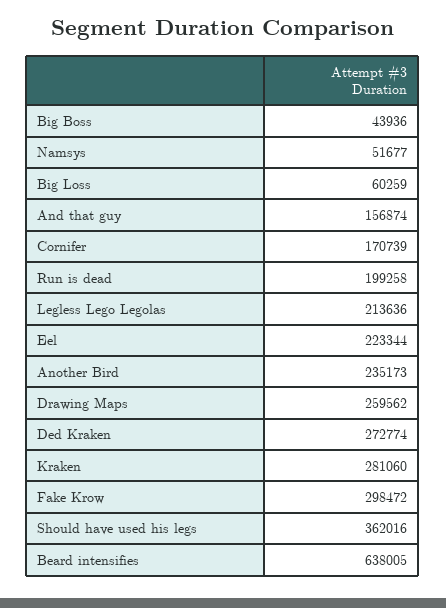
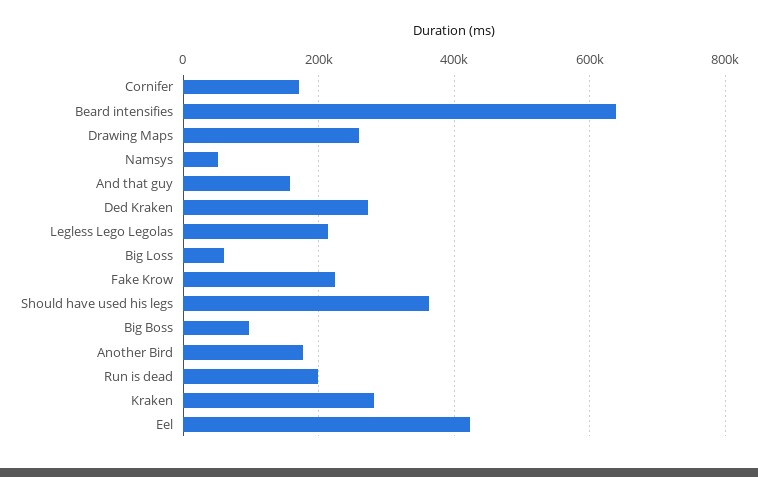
  {
-   "Big Boss": 43936,
+   "Big Boss": 100000,
    "Namsys": 51677,
    "Big Loss": 60259,
    "And that guy": 156874,
    "Cornifer": 170739,
    "Run is dead": 199258,
    "Legless Lego Legolas": 213636,
-   "Eel": 223344,
+   "Eel": 420000,
-   "Another Bird": 235173,
+   "Another Bird": 180000,
    "Drawing Maps": 259562,
    "Ded Kraken": 272774,
    "Kraken": 281060,
-   "Fake Krow": 298472,
+   "Fake Krow": 220000,
    "Should have used his legs": 362016,
    "Beard intensifies": 638005
  }

